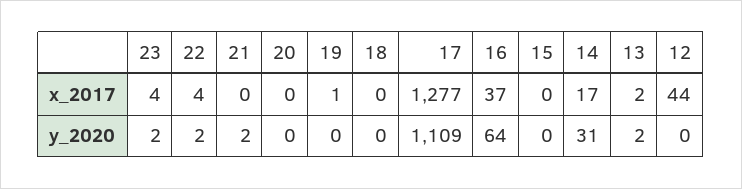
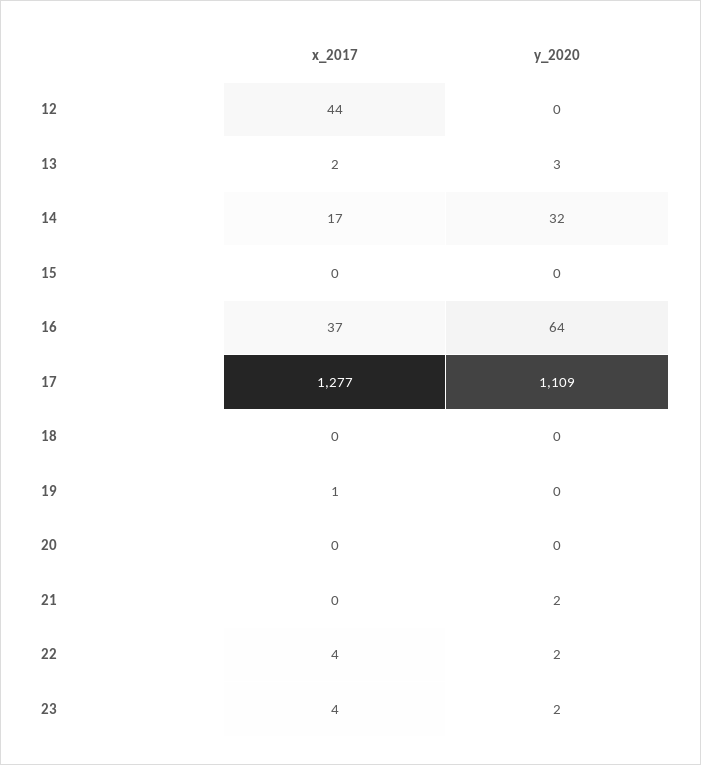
  {
    "23": {
      "x_2017": 4,
      "y_2020": 2
    },
    "22": {
      "x_2017": 4,
      "y_2020": 2
    },
    "21": {
      "x_2017": 0,
      "y_2020": 2
    },
    "20": {
      "x_2017": 0,
      "y_2020": 0
    },
    "19": {
      "x_2017": 1,
      "y_2020": 0
    },
    "18": {
      "x_2017": 0,
      "y_2020": 0
    },
    "17": {
      "x_2017": 1277,
      "y_2020": 1109
    },
    "16": {
      "x_2017": 37,
      "y_2020": 64
    },
    "15": {
      "x_2017": 0,
      "y_2020": 0
    },
    "14": {
      "x_2017": 17,
-     "y_2020": 31
+     "y_2020": 32
    },
    "13": {
      "x_2017": 2,
-     "y_2020": 2
+     "y_2020": 3
    },
    "12": {
      "x_2017": 44,
      "y_2020": 0
    }
  }

